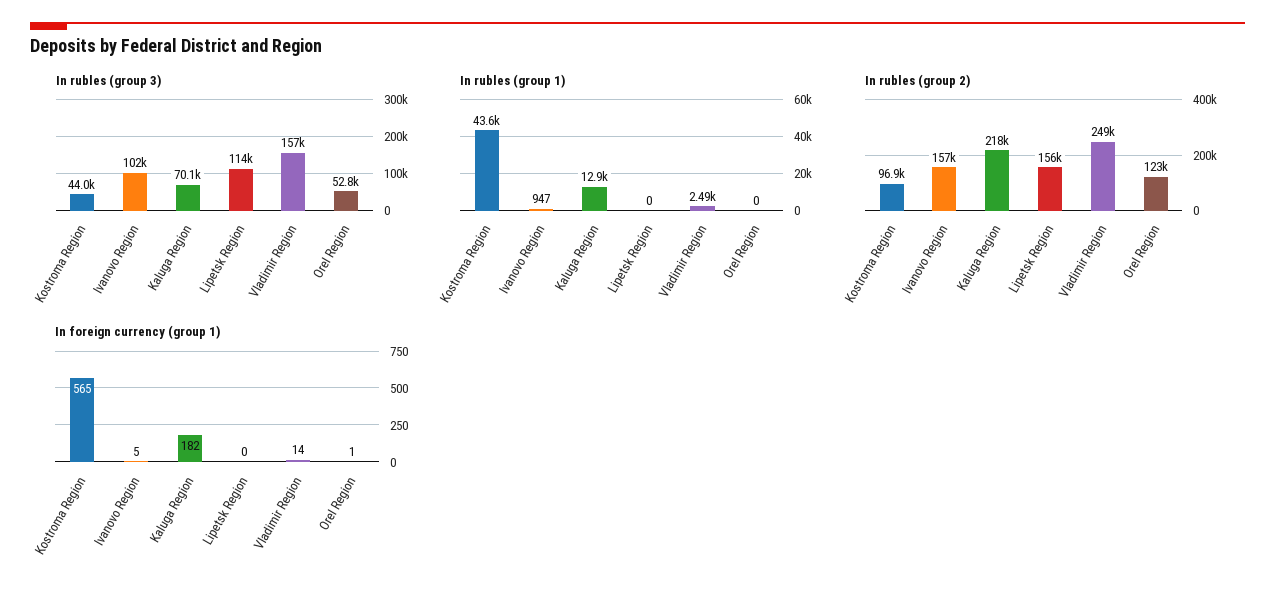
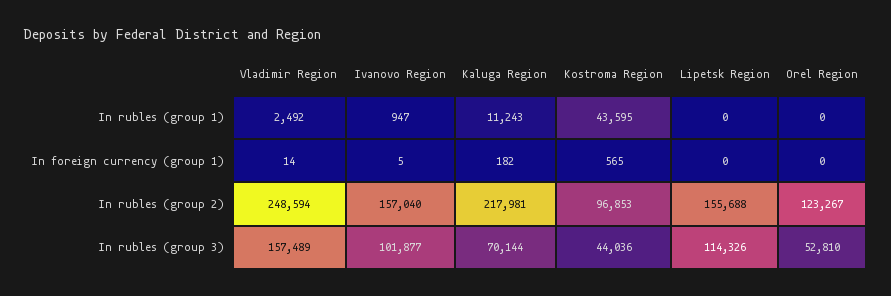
  {
    "In rubles (group 3)": {
      "Kostroma Region": 44036,
      "Ivanovo Region": 101877,
      "Kaluga Region": 70144,
      "Lipetsk Region": 114326,
      "Vladimir Region": 157489,
      "Orel Region": 52810
    },
    "In rubles (group 1)": {
      "Kostroma Region": 43595,
      "Ivanovo Region": 947,
-     "Kaluga Region": 12900,
+     "Kaluga Region": 11243,
      "Lipetsk Region": 0,
      "Vladimir Region": 2492,
      "Orel Region": 0
    },
    "In rubles (group 2)": {
      "Kostroma Region": 96853,
      "Ivanovo Region": 157040,
      "Kaluga Region": 217981,
      "Lipetsk Region": 155688,
      "Vladimir Region": 248594,
      "Orel Region": 123267
    },
    "In foreign currency (group 1)": {
      "Kostroma Region": 565,
      "Ivanovo Region": 5,
      "Kaluga Region": 182,
      "Lipetsk Region": 0,
      "Vladimir Region": 14,
-     "Orel Region": 1
+     "Orel Region": 0
    }
  }

